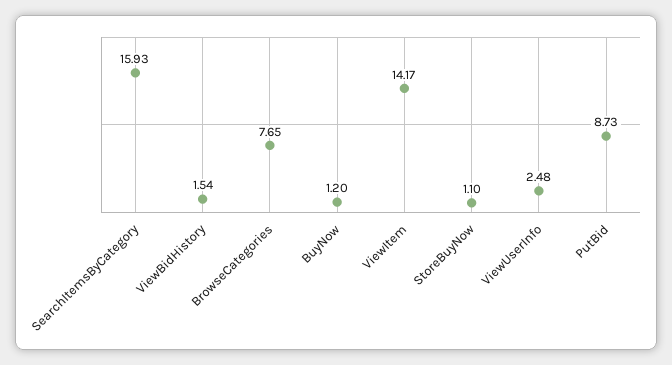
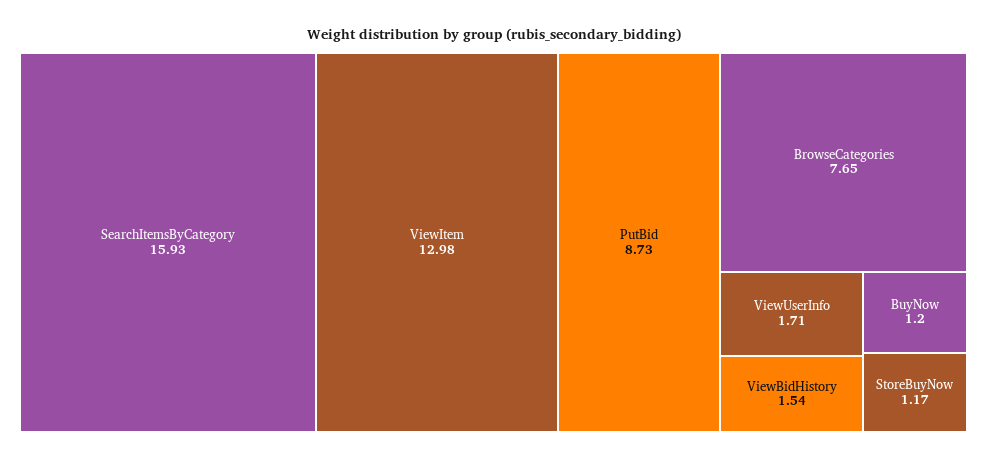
  {
    "SearchItemsByCategory": 15.93,
    "ViewBidHistory": 1.54,
    "BrowseCategories": 7.65,
    "BuyNow": 1.2,
-   "ViewItem": 14.17,
+   "ViewItem": 12.98,
-   "StoreBuyNow": 1.1,
+   "StoreBuyNow": 1.17,
-   "ViewUserInfo": 2.48,
+   "ViewUserInfo": 1.71,
    "PutBid": 8.73
  }

